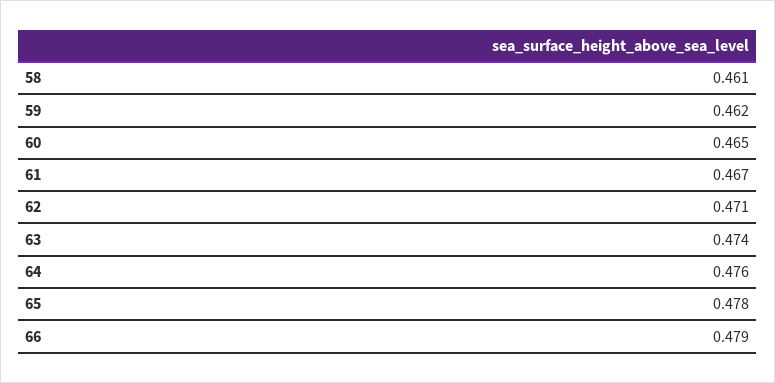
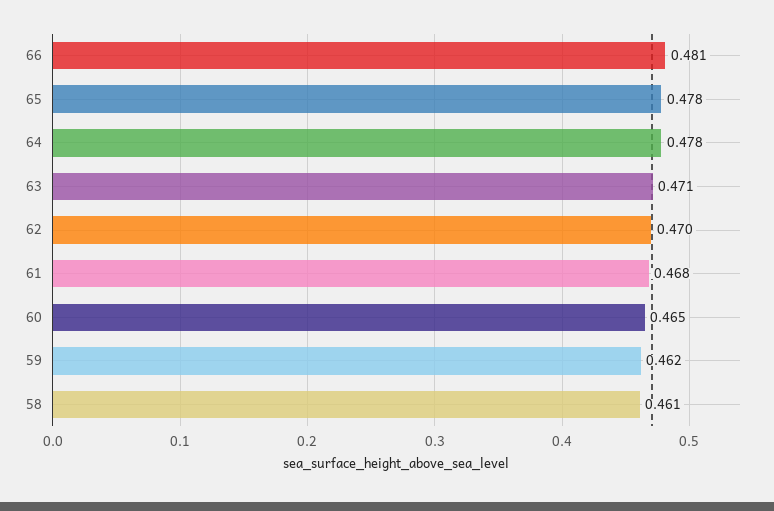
  {
    "58": 0.461,
    "59": 0.462,
    "60": 0.465,
-   "61": 0.467,
+   "61": 0.468,
-   "62": 0.471,
+   "62": 0.47,
-   "63": 0.474,
+   "63": 0.471,
-   "64": 0.476,
+   "64": 0.478,
    "65": 0.478,
-   "66": 0.479
+   "66": 0.481
  }

